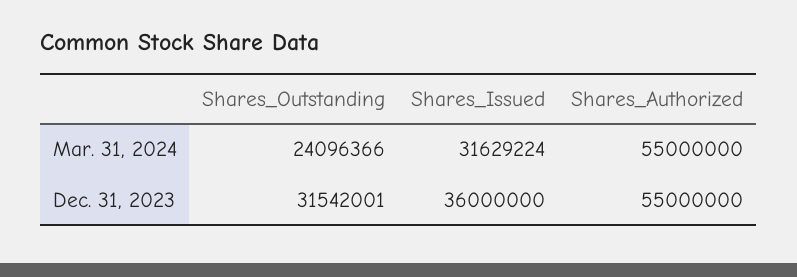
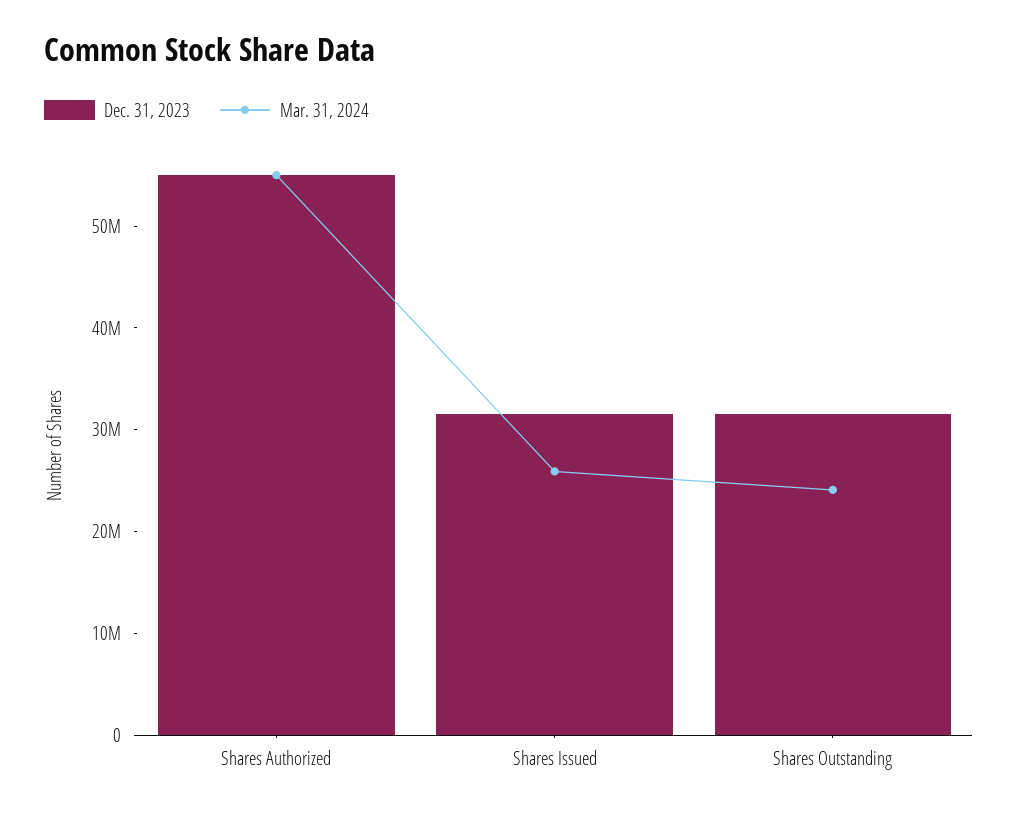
  {
    "Mar. 31, 2024": {
      "Shares_Outstanding": 24096366,
-     "Shares_Issued": 31629224,
+     "Shares_Issued": 26000000,
      "Shares_Authorized": 55000000
    },
    "Dec. 31, 2023": {
      "Shares_Outstanding": 31542001,
-     "Shares_Issued": 36000000,
+     "Shares_Issued": 32000000,
      "Shares_Authorized": 55000000
    }
  }

